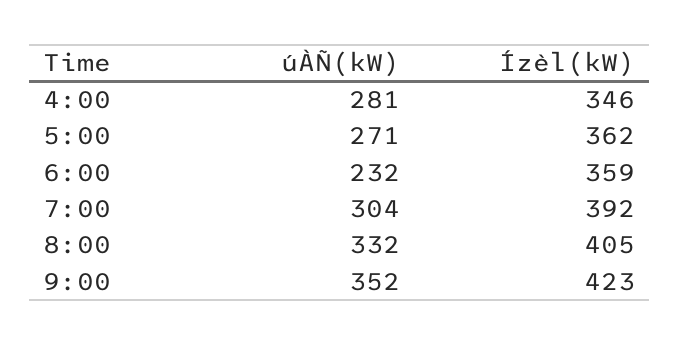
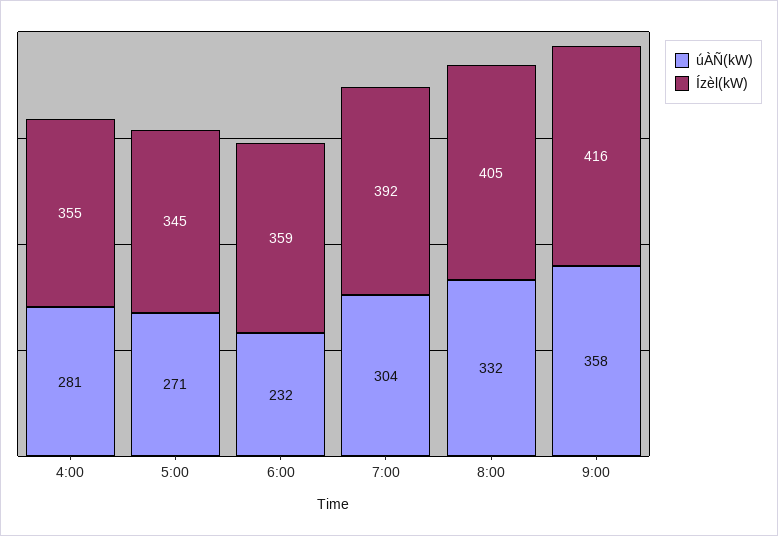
  {
    "úÀÑ(kW)": {
      "4:00": 281,
      "5:00": 271,
      "6:00": 232,
      "7:00": 304,
      "8:00": 332,
-     "9:00": 352
+     "9:00": 358
    },
    "Ízèl(kW)": {
-     "4:00": 346,
+     "4:00": 355,
-     "5:00": 362,
+     "5:00": 345,
      "6:00": 359,
      "7:00": 392,
      "8:00": 405,
-     "9:00": 423
+     "9:00": 416
    }
  }

